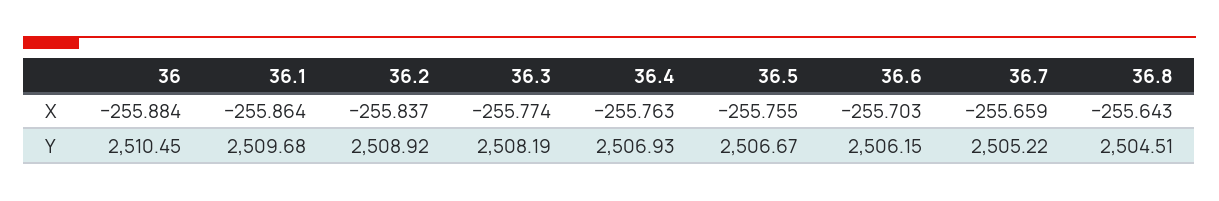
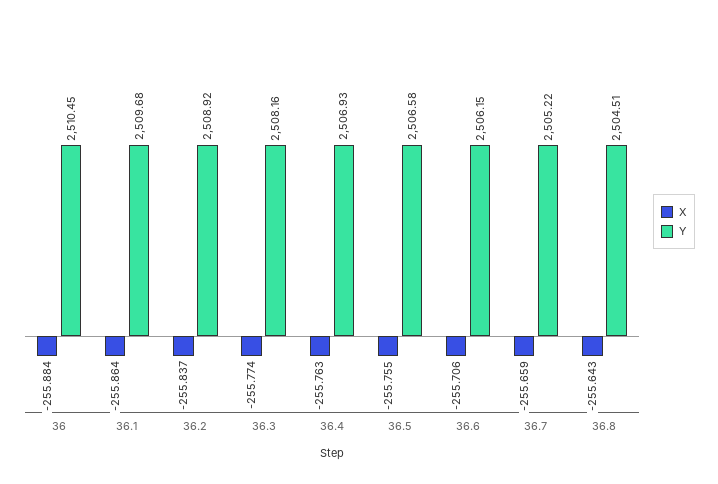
  {
    "X": {
      "36": -255.884,
      "36.1": -255.864,
      "36.2": -255.837,
      "36.3": -255.774,
      "36.4": -255.763,
      "36.5": -255.755,
-     "36.6": -255.703,
+     "36.6": -255.706,
      "36.7": -255.659,
      "36.8": -255.643
    },
    "Y": {
      "36": 2510.45,
      "36.1": 2509.68,
      "36.2": 2508.92,
-     "36.3": 2508.19,
+     "36.3": 2508.16,
      "36.4": 2506.93,
-     "36.5": 2506.67,
+     "36.5": 2506.58,
      "36.6": 2506.15,
      "36.7": 2505.22,
      "36.8": 2504.51
    }
  }

